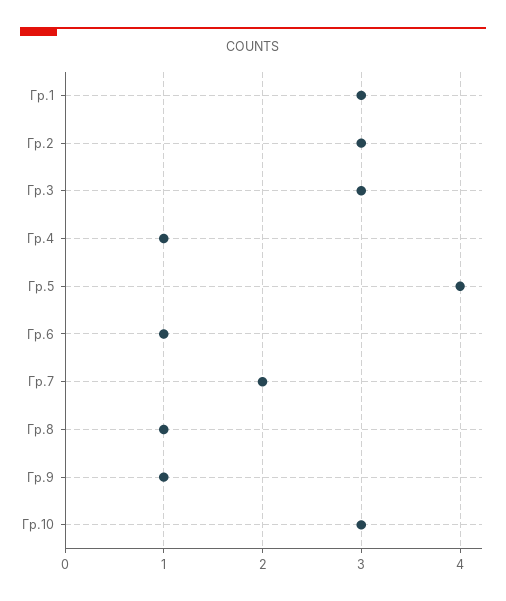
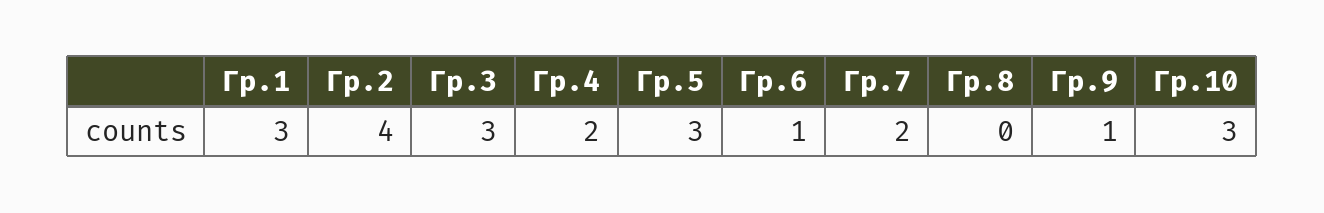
  {
    "Гр.1": 3,
-   "Гр.2": 3,
+   "Гр.2": 4,
    "Гр.3": 3,
-   "Гр.4": 1,
+   "Гр.4": 2,
-   "Гр.5": 4,
+   "Гр.5": 3,
    "Гр.6": 1,
    "Гр.7": 2,
-   "Гр.8": 1,
+   "Гр.8": 0,
    "Гр.9": 1,
    "Гр.10": 3
  }

